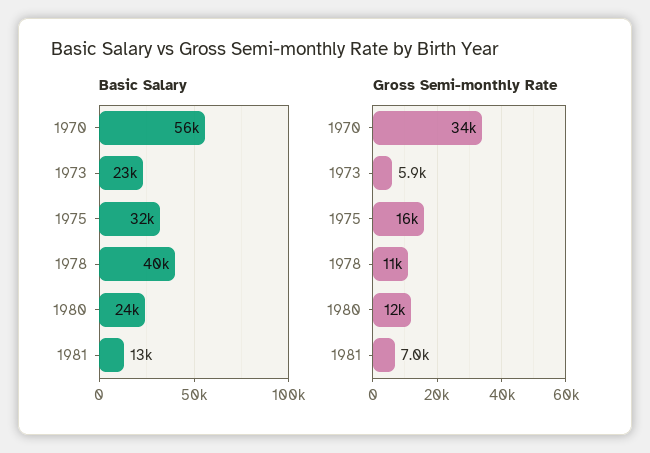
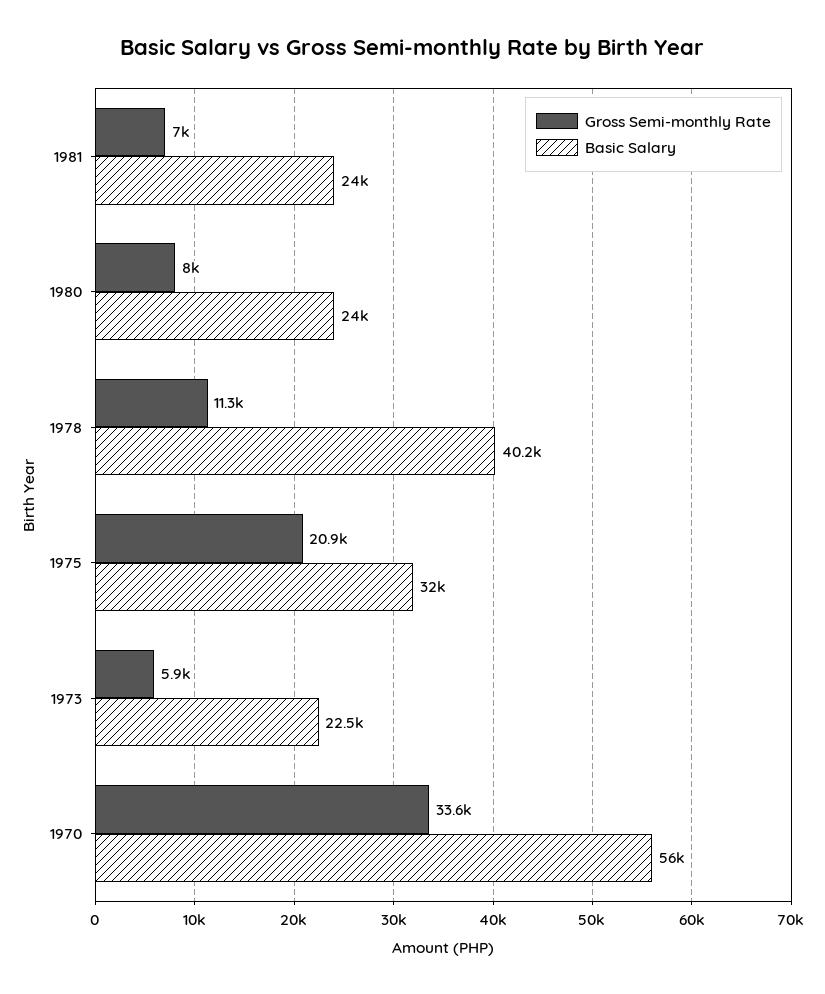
  {
    "Basic Salary": {
      "1970": 56000,
      "1973": 22500,
      "1975": 32000,
      "1978": 40200,
      "1980": 24000,
-     "1981": 13000
+     "1981": 24000
    },
    "Gross Semi-monthly Rate": {
      "1970": 33600,
      "1973": 5900,
-     "1975": 16000,
+     "1975": 20900,
      "1978": 11300,
-     "1980": 12000,
+     "1980": 8000,
      "1981": 7000
    }
  }

